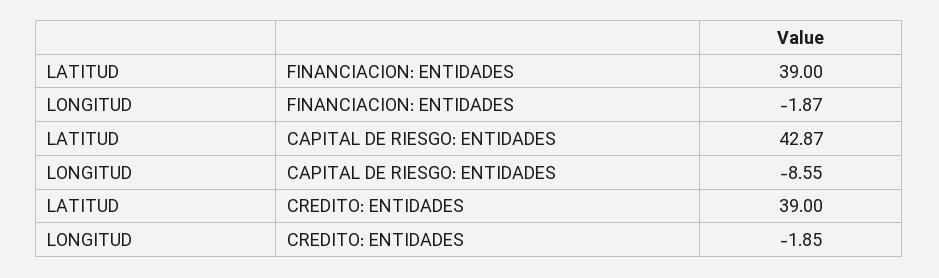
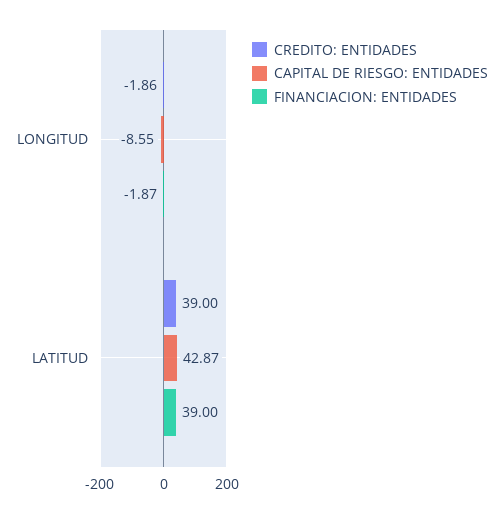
  {
    "FINANCIACION: ENTIDADES": {
      "LATITUD": 39,
      "LONGITUD": -1.87
    },
    "CAPITAL DE RIESGO: ENTIDADES": {
      "LATITUD": 42.87,
      "LONGITUD": -8.55
    },
    "CREDITO: ENTIDADES": {
      "LATITUD": 39,
-     "LONGITUD": -1.85
+     "LONGITUD": -1.86
    }
  }

